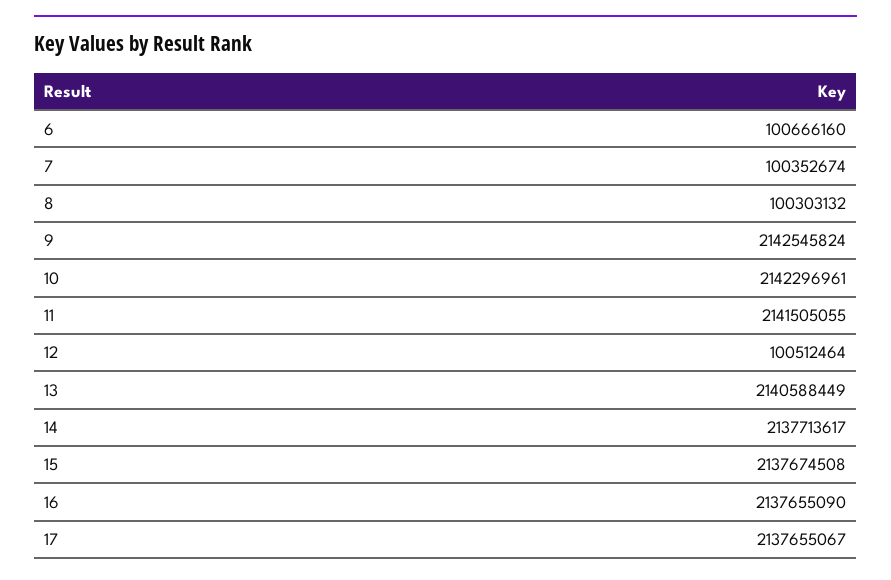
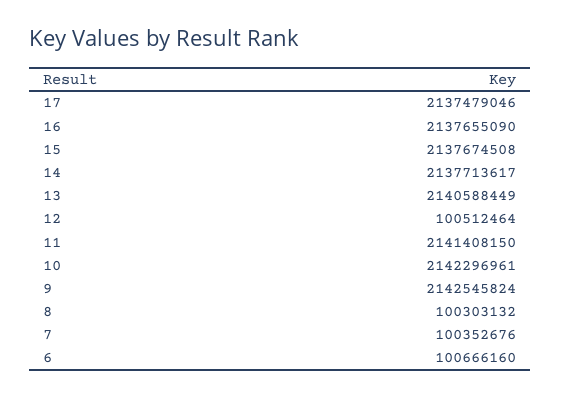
  {
    "6": 100666160,
-   "7": 100352674,
+   "7": 100352676,
    "8": 100303132,
    "9": 2142545824,
    "10": 2142296961,
-   "11": 2141505055,
+   "11": 2141408150,
    "12": 100512464,
    "13": 2140588449,
    "14": 2137713617,
    "15": 2137674508,
    "16": 2137655090,
-   "17": 2137655067
+   "17": 2137479046
  }

